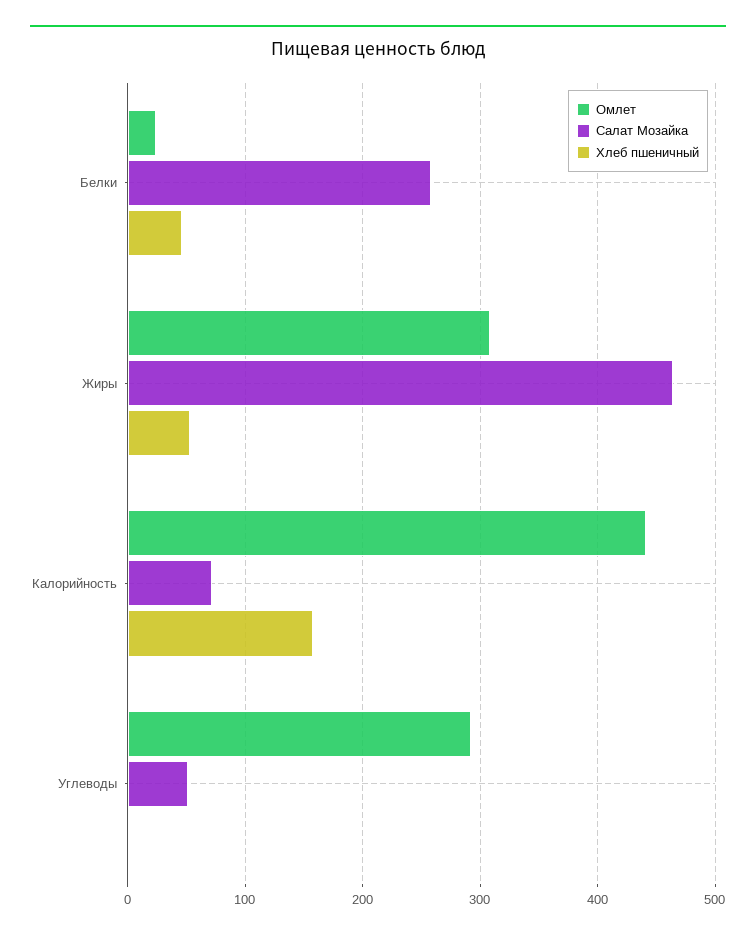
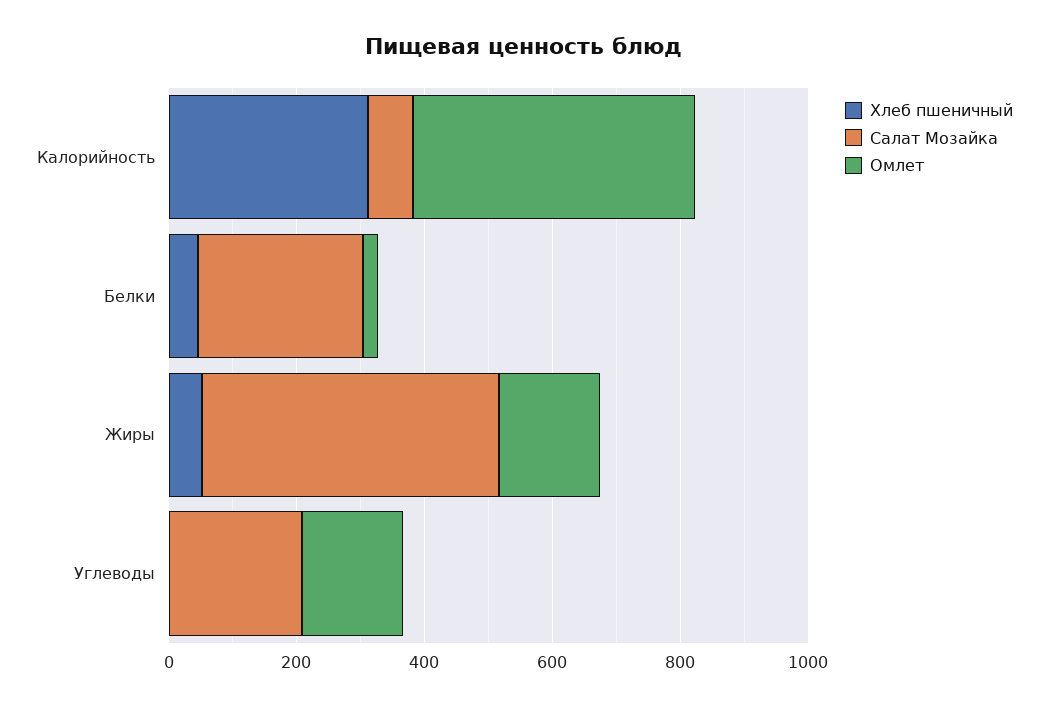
  {
    "Омлет": {
      "Белки": 20,
-     "Жиры": 310,
+     "Жиры": 150,
      "Калорийность": 440,
-     "Углеводы": 290
+     "Углеводы": 150
    },
    "Салат Мозайка": {
      "Белки": 260,
      "Жиры": 460,
      "Калорийность": 70,
-     "Углеводы": 50
+     "Углеводы": 200
    },
    "Хлеб пшеничный": {
      "Белки": 50,
      "Жиры": 50,
-     "Калорийность": 160,
+     "Калорийность": 300,
      "Углеводы": 0
    }
  }

